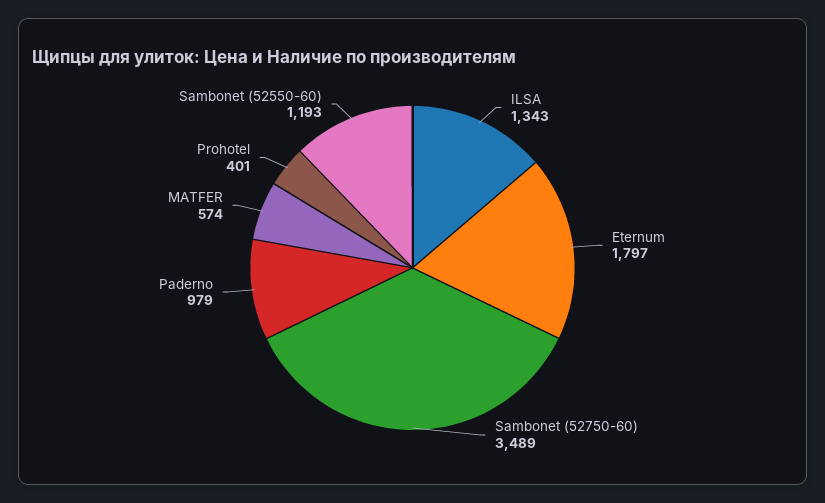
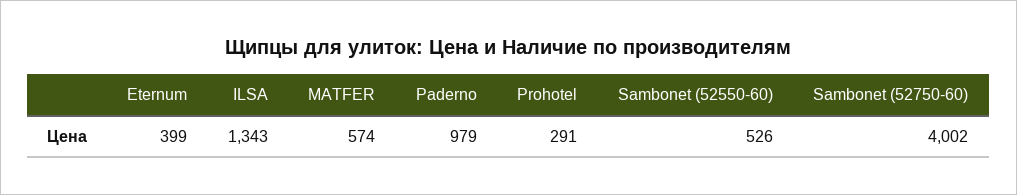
  {
    "ILSA": 1343,
-   "Eternum": 1797,
+   "Eternum": 399,
-   "Sambonet (52750-60)": 3489,
+   "Sambonet (52750-60)": 4002,
    "Paderno": 979,
    "MATFER": 574,
-   "Prohotel": 401,
+   "Prohotel": 291,
-   "Sambonet (52550-60)": 1193
+   "Sambonet (52550-60)": 526
  }

